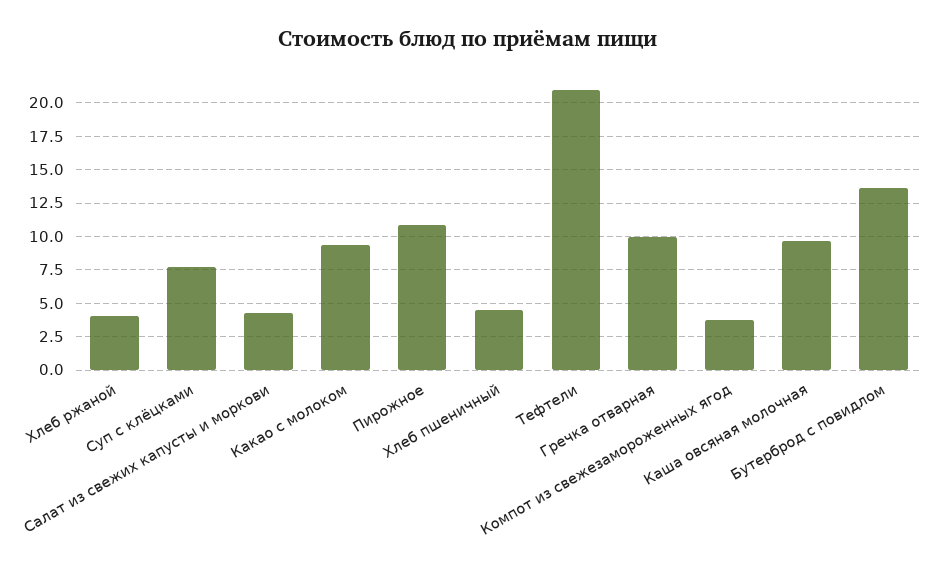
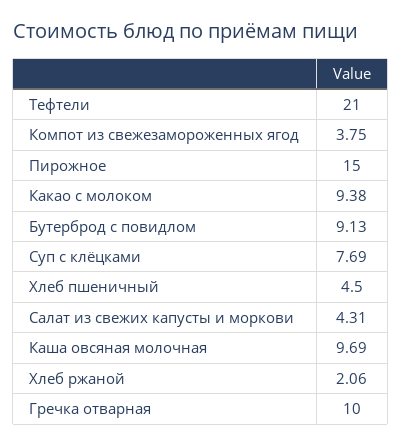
  {
-   "Хлеб ржаной": 4,
+   "Хлеб ржаной": 2.06,
    "Суп с клёцками": 7.69,
    "Салат из свежих капусты и моркови": 4.31,
    "Какао с молоком": 9.38,
-   "Пирожное": 11,
+   "Пирожное": 15,
    "Хлеб пшеничный": 4.5,
    "Тефтели": 21,
    "Гречка отварная": 10,
    "Компот из свежезамороженных ягод": 3.75,
    "Каша овсяная молочная": 9.69,
-   "Бутерброд с повидлом": 13.5
+   "Бутерброд с повидлом": 9.13
  }

